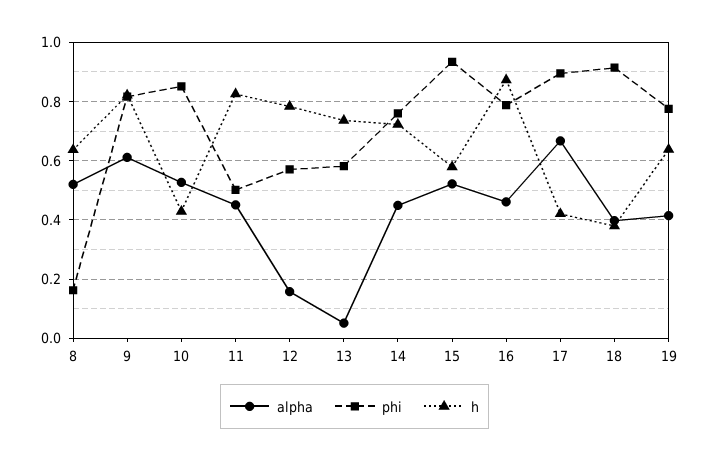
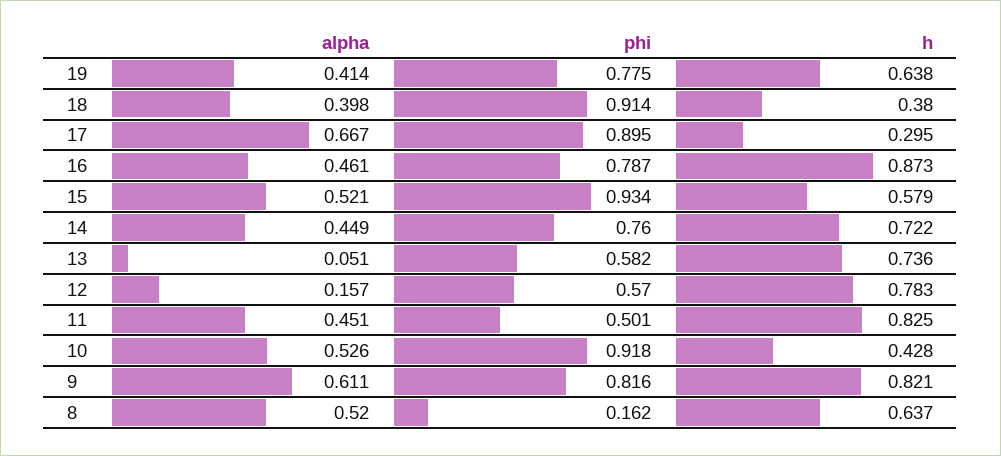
  {
    "alpha": {
      "8": 0.52,
      "9": 0.611,
      "10": 0.526,
      "11": 0.451,
      "12": 0.157,
      "13": 0.051,
      "14": 0.449,
      "15": 0.521,
      "16": 0.461,
      "17": 0.667,
      "18": 0.398,
      "19": 0.414
    },
    "phi": {
      "8": 0.162,
      "9": 0.816,
-     "10": 0.85,
+     "10": 0.918,
      "11": 0.501,
      "12": 0.57,
      "13": 0.582,
      "14": 0.76,
      "15": 0.934,
      "16": 0.787,
      "17": 0.895,
      "18": 0.914,
      "19": 0.775
    },
    "h": {
      "8": 0.637,
      "9": 0.821,
      "10": 0.428,
      "11": 0.825,
      "12": 0.783,
      "13": 0.736,
      "14": 0.722,
      "15": 0.579,
      "16": 0.873,
-     "17": 0.425,
+     "17": 0.295,
      "18": 0.38,
      "19": 0.638
    }
  }

